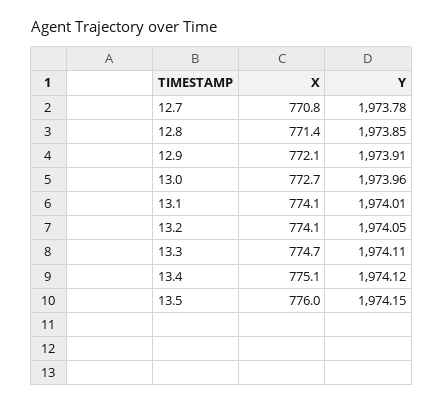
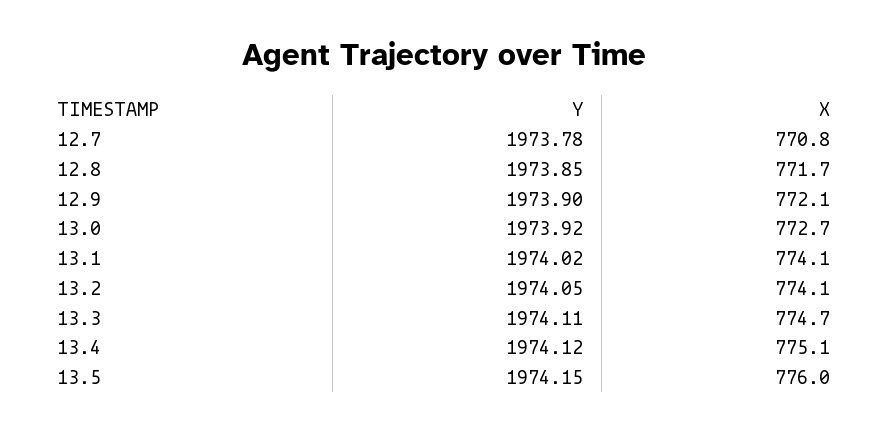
  {
    "X": {
      "12.7": 770.8,
-     "12.8": 771.4,
+     "12.8": 771.7,
      "12.9": 772.1,
      "13.0": 772.7,
      "13.1": 774.1,
      "13.2": 774.1,
      "13.3": 774.7,
      "13.4": 775.1,
      "13.5": 776
    },
    "Y": {
      "12.7": 1973.78,
      "12.8": 1973.85,
-     "12.9": 1973.91,
+     "12.9": 1973.9,
-     "13.0": 1973.96,
+     "13.0": 1973.92,
-     "13.1": 1974.01,
+     "13.1": 1974.02,
      "13.2": 1974.05,
      "13.3": 1974.11,
      "13.4": 1974.12,
      "13.5": 1974.15
    }
  }

